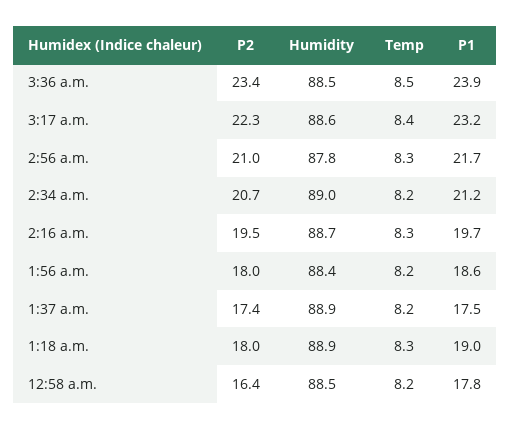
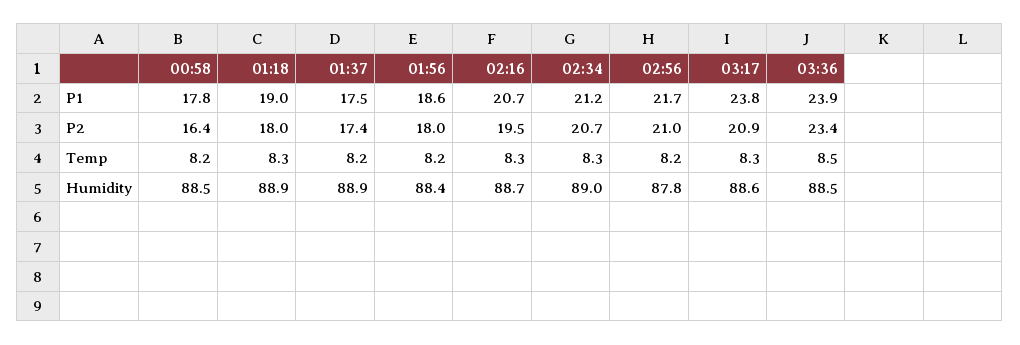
  {
    "P2": {
      "3:36 a.m.": 23.4,
-     "3:17 a.m.": 22.3,
+     "3:17 a.m.": 20.9,
      "2:56 a.m.": 21,
      "2:34 a.m.": 20.7,
      "2:16 a.m.": 19.5,
      "1:56 a.m.": 18,
      "1:37 a.m.": 17.4,
      "1:18 a.m.": 18,
      "12:58 a.m.": 16.4
    },
    "Humidity": {
      "3:36 a.m.": 88.5,
      "3:17 a.m.": 88.6,
      "2:56 a.m.": 87.8,
      "2:34 a.m.": 89,
      "2:16 a.m.": 88.7,
      "1:56 a.m.": 88.4,
      "1:37 a.m.": 88.9,
      "1:18 a.m.": 88.9,
      "12:58 a.m.": 88.5
    },
    "Temp": {
      "3:36 a.m.": 8.5,
-     "3:17 a.m.": 8.4,
+     "3:17 a.m.": 8.3,
-     "2:56 a.m.": 8.3,
+     "2:56 a.m.": 8.2,
-     "2:34 a.m.": 8.2,
+     "2:34 a.m.": 8.3,
      "2:16 a.m.": 8.3,
      "1:56 a.m.": 8.2,
      "1:37 a.m.": 8.2,
      "1:18 a.m.": 8.3,
      "12:58 a.m.": 8.2
    },
    "P1": {
      "3:36 a.m.": 23.9,
-     "3:17 a.m.": 23.2,
+     "3:17 a.m.": 23.8,
      "2:56 a.m.": 21.7,
      "2:34 a.m.": 21.2,
-     "2:16 a.m.": 19.7,
+     "2:16 a.m.": 20.7,
      "1:56 a.m.": 18.6,
      "1:37 a.m.": 17.5,
      "1:18 a.m.": 19,
      "12:58 a.m.": 17.8
    }
  }

